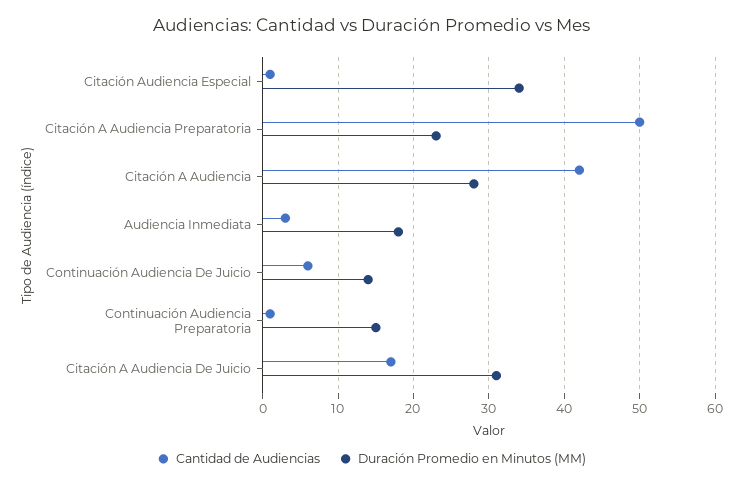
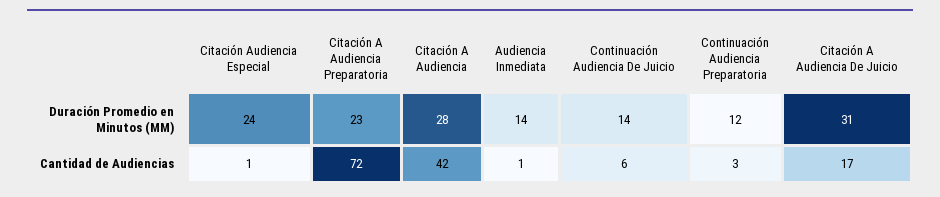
  {
    "Cantidad de Audiencias": {
      "Citación Audiencia Especial": 1,
-     "Citación A Audiencia Preparatoria": 50,
+     "Citación A Audiencia Preparatoria": 72,
      "Citación A Audiencia": 42,
-     "Audiencia Inmediata": 3,
+     "Audiencia Inmediata": 1,
      "Continuación Audiencia De Juicio": 6,
-     "Continuación Audiencia Preparatoria": 1,
+     "Continuación Audiencia Preparatoria": 3,
      "Citación A Audiencia De Juicio": 17
    },
    "Duración Promedio en Minutos (MM)": {
-     "Citación Audiencia Especial": 34,
+     "Citación Audiencia Especial": 24,
      "Citación A Audiencia Preparatoria": 23,
      "Citación A Audiencia": 28,
-     "Audiencia Inmediata": 18,
+     "Audiencia Inmediata": 14,
      "Continuación Audiencia De Juicio": 14,
-     "Continuación Audiencia Preparatoria": 15,
+     "Continuación Audiencia Preparatoria": 12,
      "Citación A Audiencia De Juicio": 31
    }
  }

